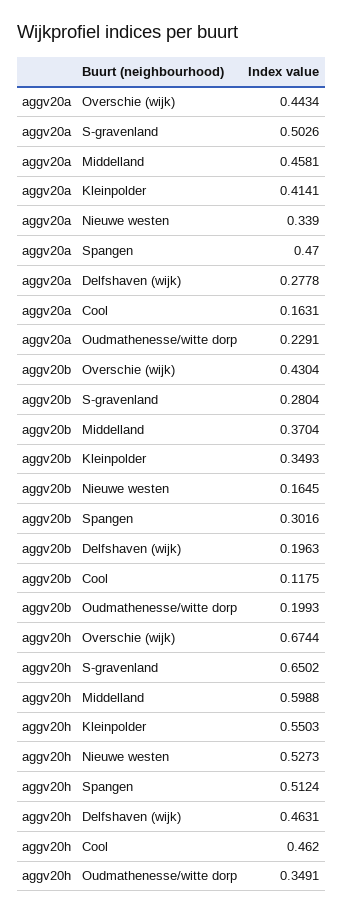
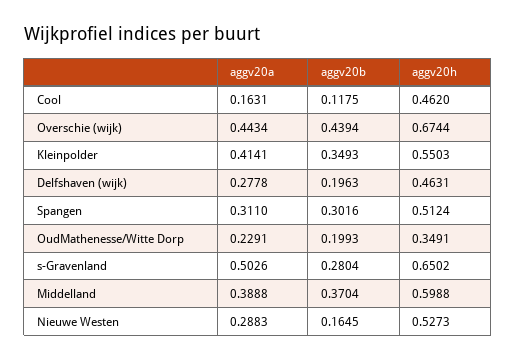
  {
    "aggv20a": {
      "Overschie (wijk)": 0.4434,
      "S-gravenland": 0.5026,
-     "Middelland": 0.4581,
+     "Middelland": 0.3888,
      "Kleinpolder": 0.4141,
-     "Nieuwe westen": 0.339,
+     "Nieuwe westen": 0.2883,
-     "Spangen": 0.47,
+     "Spangen": 0.311,
      "Delfshaven (wijk)": 0.2778,
      "Cool": 0.1631,
      "Oudmathenesse/witte dorp": 0.2291
    },
    "aggv20b": {
-     "Overschie (wijk)": 0.4304,
+     "Overschie (wijk)": 0.4394,
      "S-gravenland": 0.2804,
      "Middelland": 0.3704,
      "Kleinpolder": 0.3493,
      "Nieuwe westen": 0.1645,
      "Spangen": 0.3016,
      "Delfshaven (wijk)": 0.1963,
      "Cool": 0.1175,
      "Oudmathenesse/witte dorp": 0.1993
    },
    "aggv20h": {
      "Overschie (wijk)": 0.6744,
      "S-gravenland": 0.6502,
      "Middelland": 0.5988,
      "Kleinpolder": 0.5503,
      "Nieuwe westen": 0.5273,
      "Spangen": 0.5124,
      "Delfshaven (wijk)": 0.4631,
      "Cool": 0.462,
      "Oudmathenesse/witte dorp": 0.3491
    }
  }

